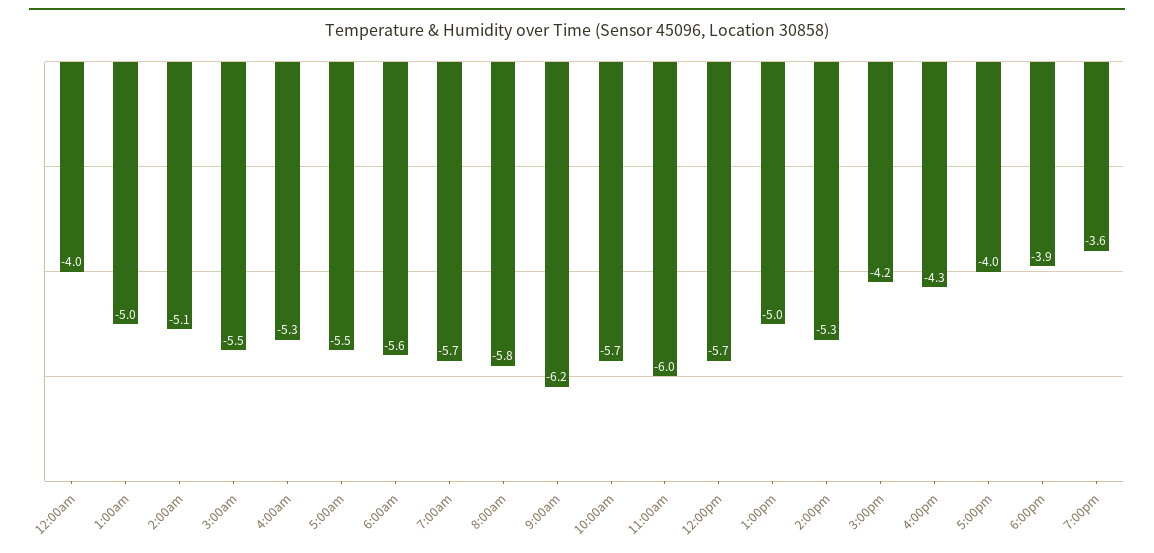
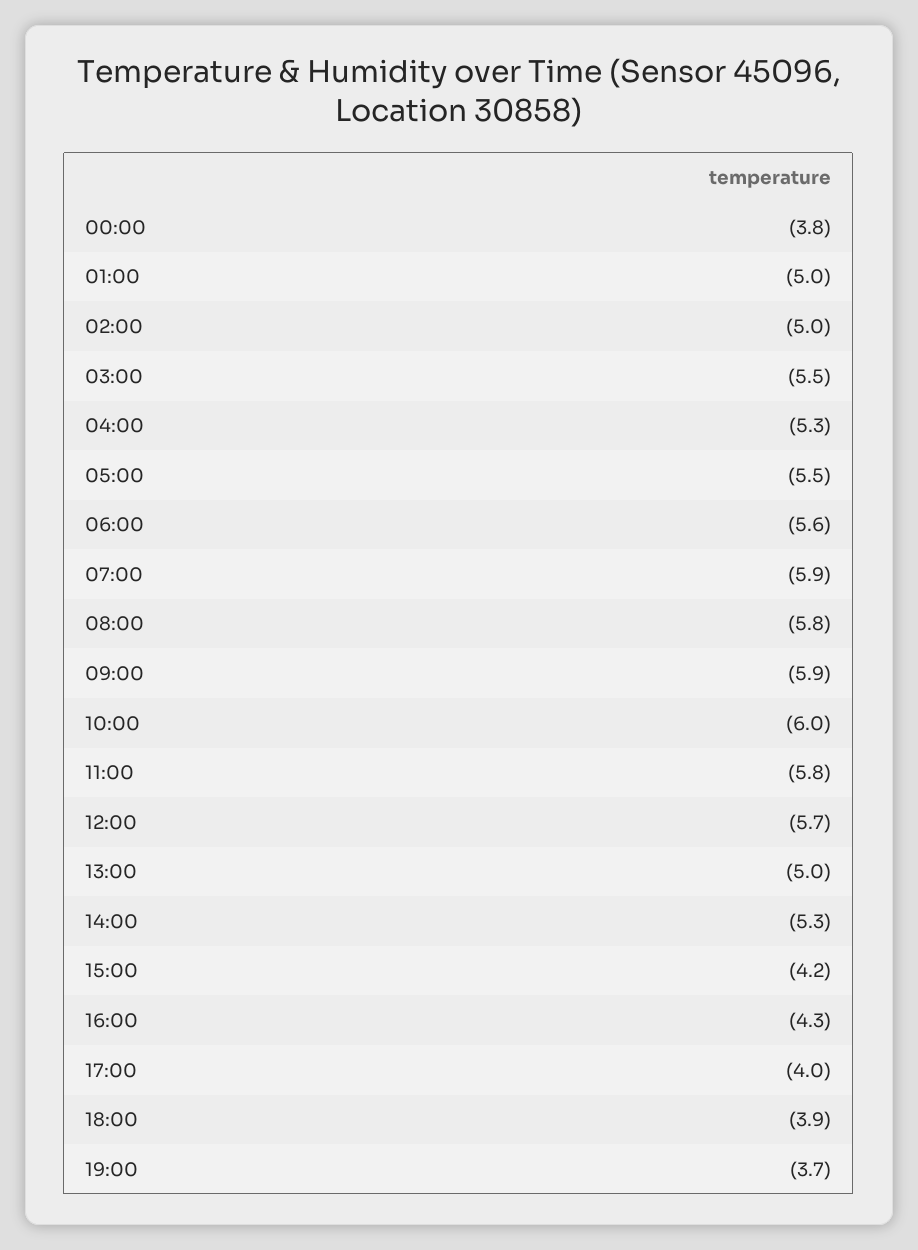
  {
-   "12:00am": -4,
+   "12:00am": -3.8,
    "1:00am": -5,
-   "2:00am": -5.1,
+   "2:00am": -5,
    "3:00am": -5.5,
    "4:00am": -5.3,
    "5:00am": -5.5,
    "6:00am": -5.6,
-   "7:00am": -5.7,
+   "7:00am": -5.9,
    "8:00am": -5.8,
-   "9:00am": -6.2,
+   "9:00am": -5.9,
-   "10:00am": -5.7,
+   "10:00am": -6,
-   "11:00am": -6,
+   "11:00am": -5.8,
    "12:00pm": -5.7,
    "1:00pm": -5,
    "2:00pm": -5.3,
    "3:00pm": -4.2,
    "4:00pm": -4.3,
    "5:00pm": -4,
    "6:00pm": -3.9,
-   "7:00pm": -3.6
+   "7:00pm": -3.7
  }

